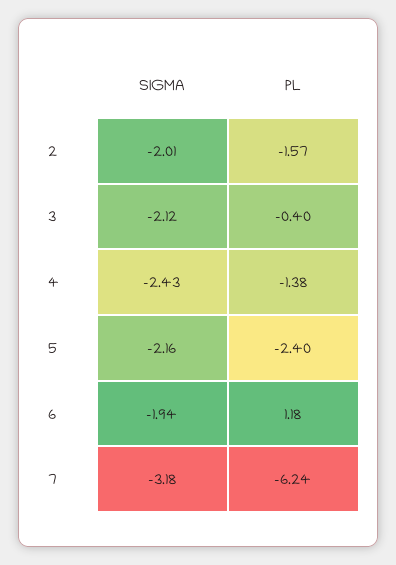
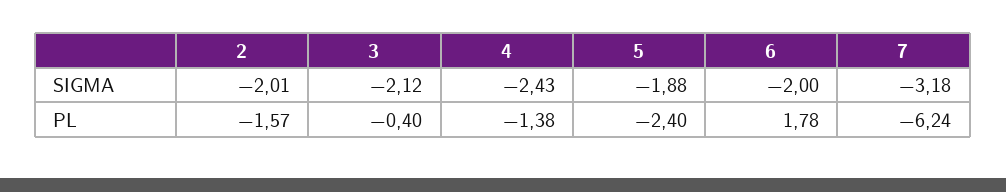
  {
    "SIGMA": {
      "2": -2.01,
      "3": -2.12,
      "4": -2.43,
-     "5": -2.16,
+     "5": -1.88,
-     "6": -1.94,
+     "6": -2,
      "7": -3.18
    },
    "PL": {
      "2": -1.57,
      "3": -0.4,
      "4": -1.38,
      "5": -2.4,
-     "6": 1.18,
+     "6": 1.78,
      "7": -6.24
    }
  }

